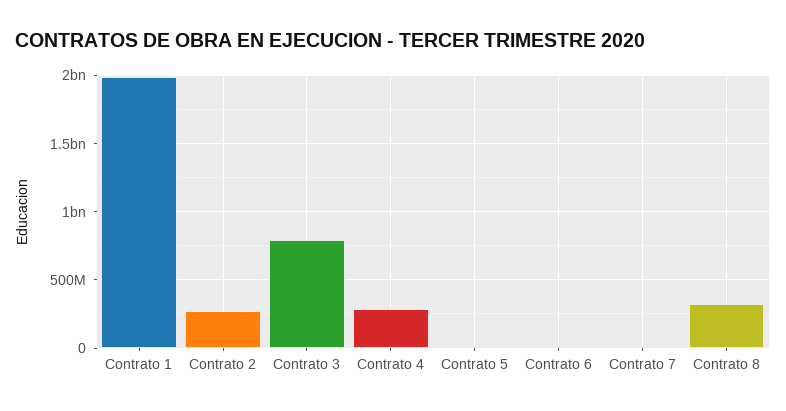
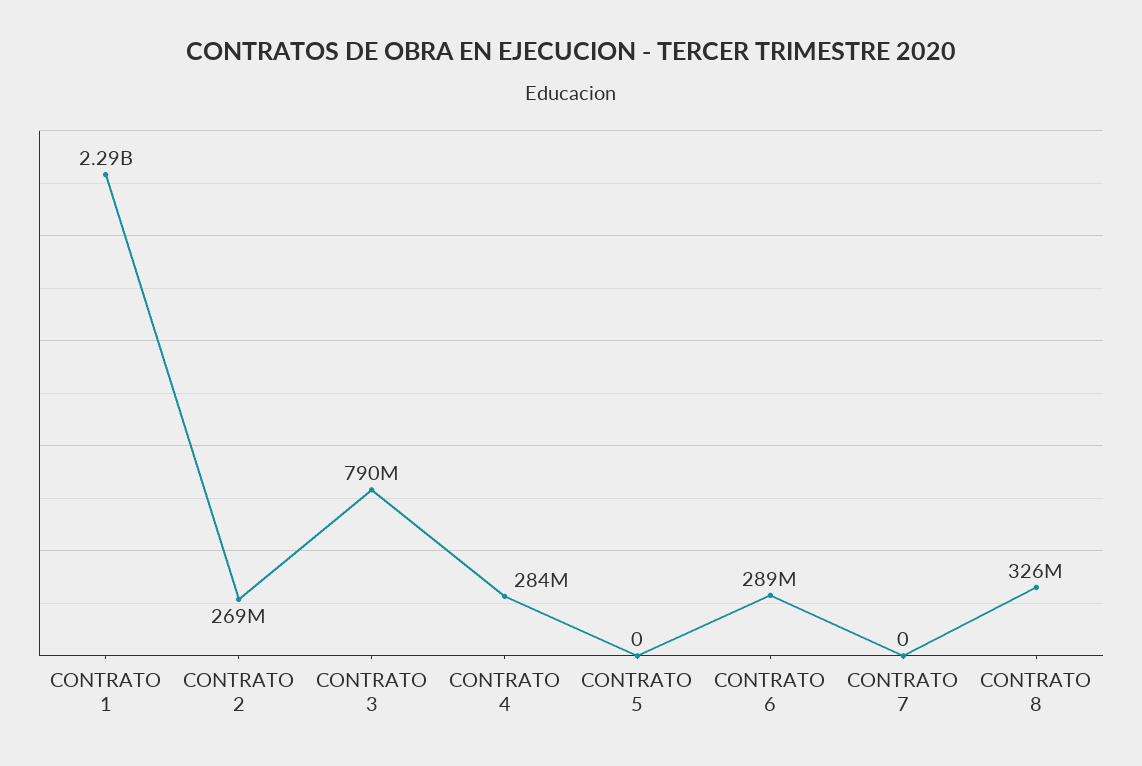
  {
-   "Contrato 1": 2000000000,
+   "Contrato 1": 2290000000,
    "Contrato 2": 269000000,
    "Contrato 3": 790000000,
    "Contrato 4": 284000000,
    "Contrato 5": 0,
-   "Contrato 6": 0,
+   "Contrato 6": 289000000,
    "Contrato 7": 0,
    "Contrato 8": 326000000
  }

